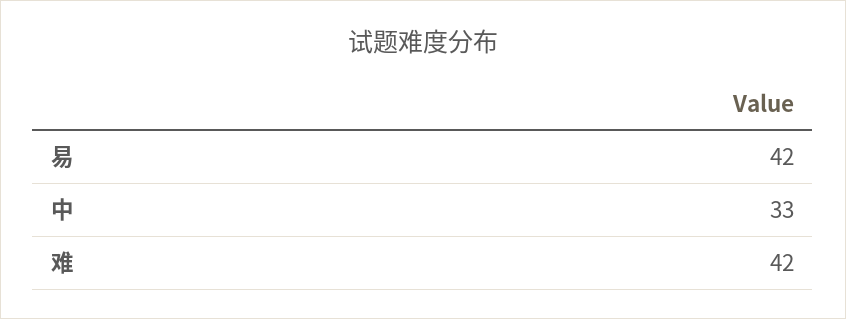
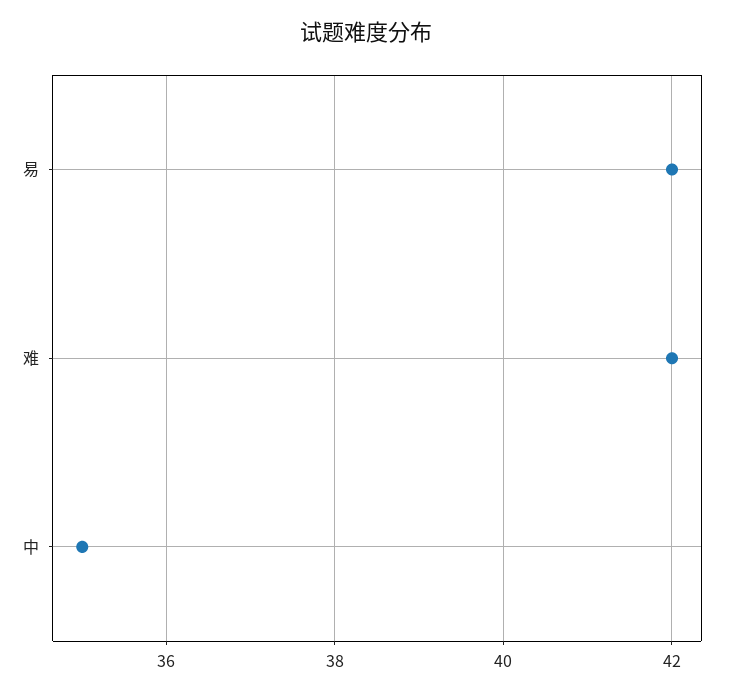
  {
    "易": 42,
-   "中": 33,
+   "中": 35,
    "难": 42
  }

